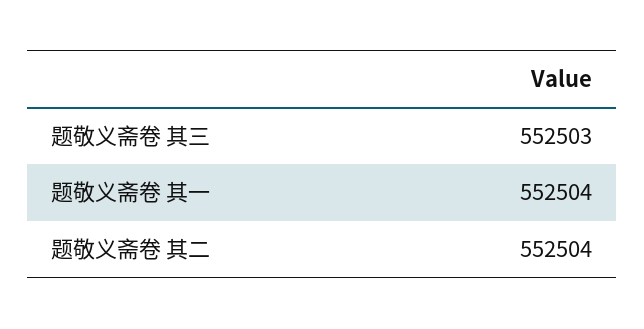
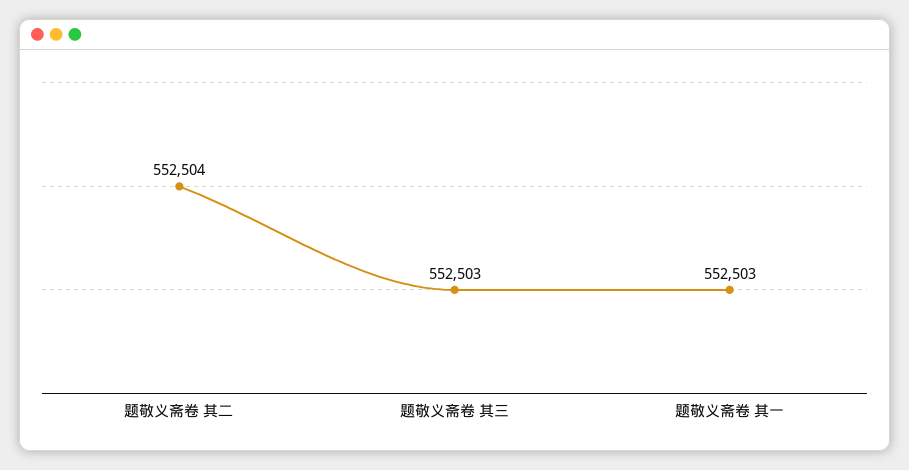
  {
    "题敬义斋卷 其三": 552503,
-   "题敬义斋卷 其一": 552504,
+   "题敬义斋卷 其一": 552503,
    "题敬义斋卷 其二": 552504
  }

